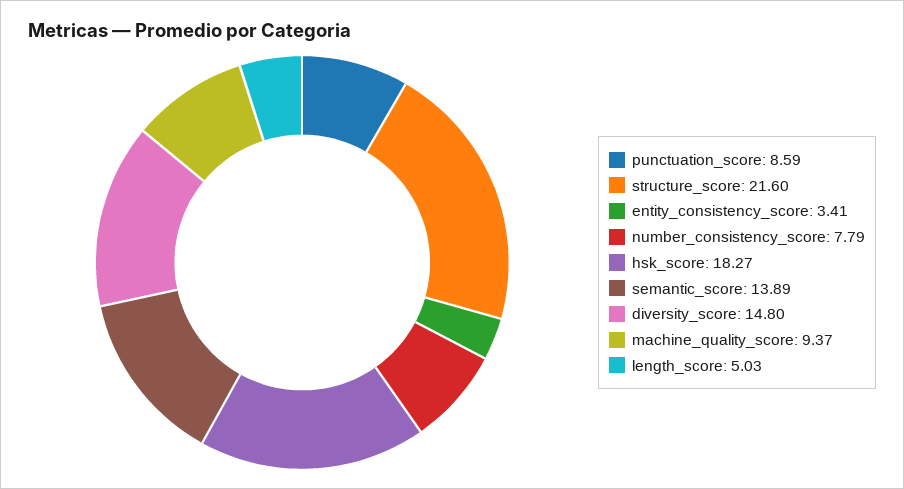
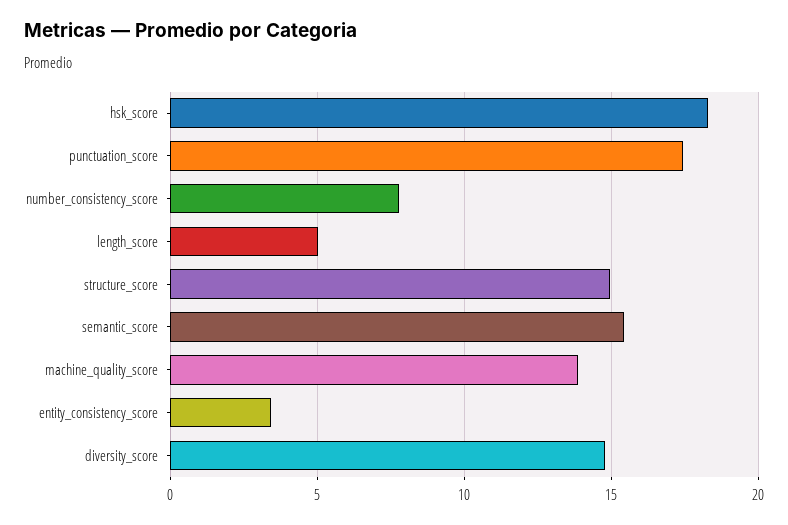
  {
-   "punctuation_score": 8.59,
+   "punctuation_score": 17.5,
-   "structure_score": 21.6,
+   "structure_score": 15,
    "entity_consistency_score": 3.41,
    "number_consistency_score": 7.79,
    "hsk_score": 18.27,
-   "semantic_score": 13.89,
+   "semantic_score": 15.5,
    "diversity_score": 14.8,
-   "machine_quality_score": 9.37,
+   "machine_quality_score": 14,
    "length_score": 5.03
  }

